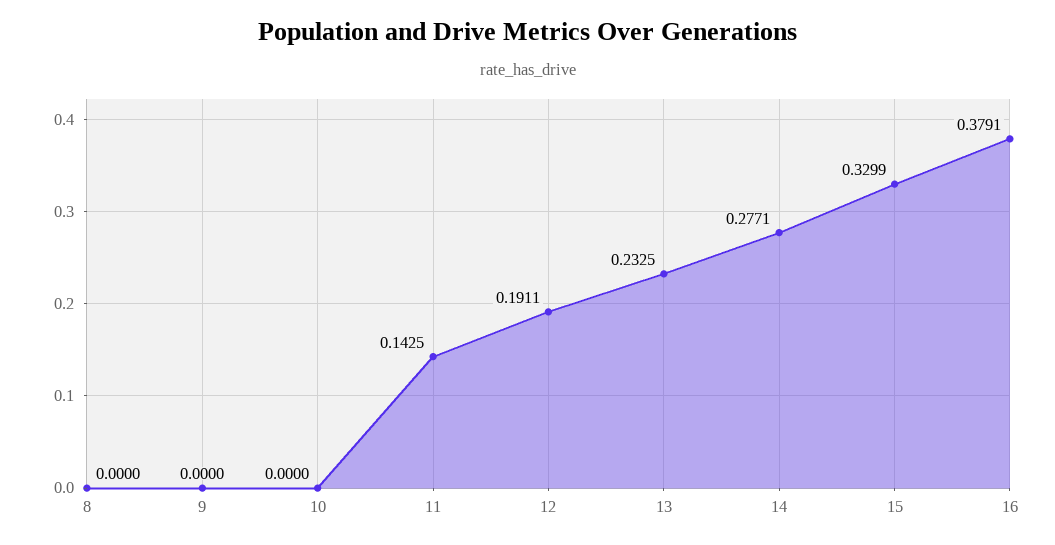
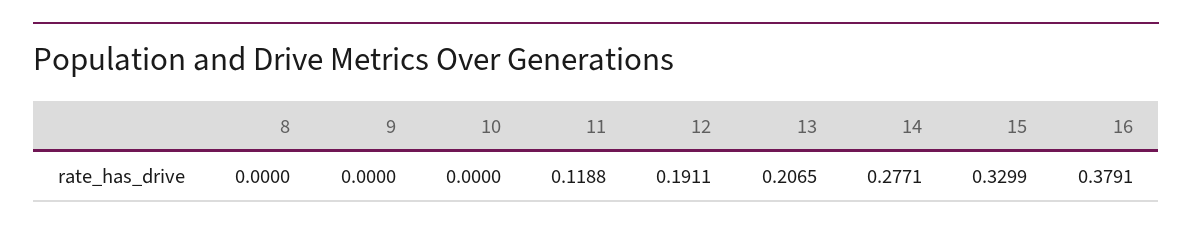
  {
    "8": 0,
    "9": 0,
    "10": 0,
-   "11": 0.1425,
+   "11": 0.1188,
    "12": 0.1911,
-   "13": 0.2325,
+   "13": 0.2065,
    "14": 0.2771,
    "15": 0.3299,
    "16": 0.3791
  }

